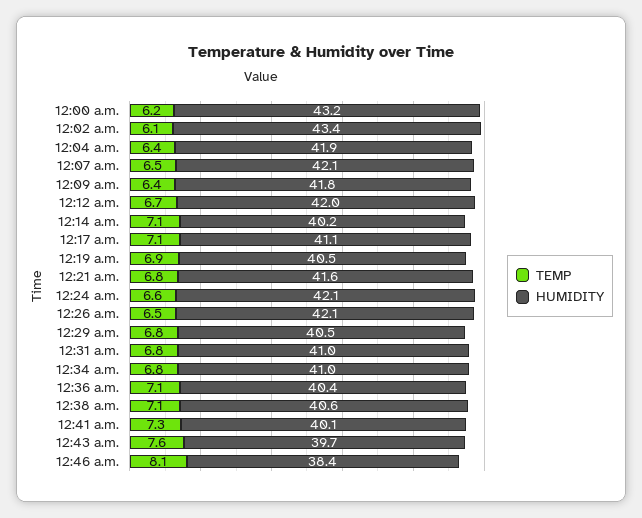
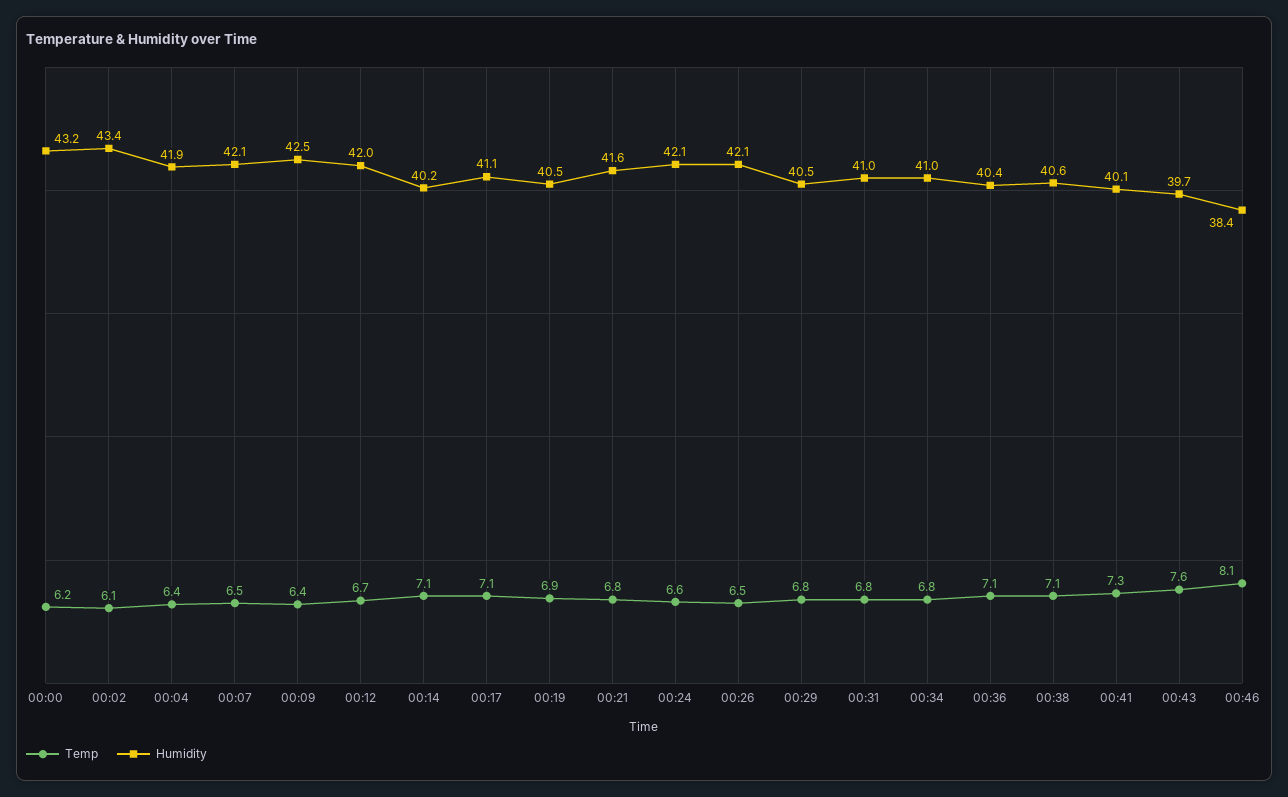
  {
    "TEMP": {
      "12:00 a.m.": 6.2,
      "12:02 a.m.": 6.1,
      "12:04 a.m.": 6.4,
      "12:07 a.m.": 6.5,
      "12:09 a.m.": 6.4,
      "12:12 a.m.": 6.7,
      "12:14 a.m.": 7.1,
      "12:17 a.m.": 7.1,
      "12:19 a.m.": 6.9,
      "12:21 a.m.": 6.8,
      "12:24 a.m.": 6.6,
      "12:26 a.m.": 6.5,
      "12:29 a.m.": 6.8,
      "12:31 a.m.": 6.8,
      "12:34 a.m.": 6.8,
      "12:36 a.m.": 7.1,
      "12:38 a.m.": 7.1,
      "12:41 a.m.": 7.3,
      "12:43 a.m.": 7.6,
      "12:46 a.m.": 8.1
    },
    "HUMIDITY": {
      "12:00 a.m.": 43.2,
      "12:02 a.m.": 43.4,
      "12:04 a.m.": 41.9,
      "12:07 a.m.": 42.1,
-     "12:09 a.m.": 41.8,
+     "12:09 a.m.": 42.5,
      "12:12 a.m.": 42,
      "12:14 a.m.": 40.2,
      "12:17 a.m.": 41.1,
      "12:19 a.m.": 40.5,
      "12:21 a.m.": 41.6,
      "12:24 a.m.": 42.1,
      "12:26 a.m.": 42.1,
      "12:29 a.m.": 40.5,
      "12:31 a.m.": 41,
      "12:34 a.m.": 41,
      "12:36 a.m.": 40.4,
      "12:38 a.m.": 40.6,
      "12:41 a.m.": 40.1,
      "12:43 a.m.": 39.7,
      "12:46 a.m.": 38.4
    }
  }

